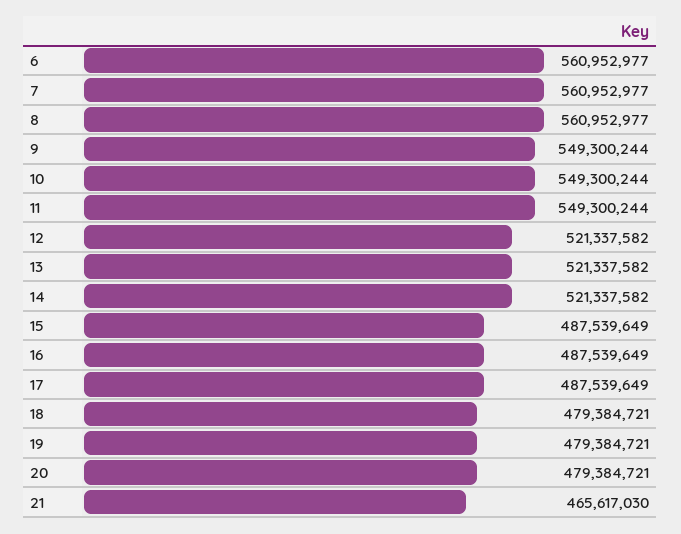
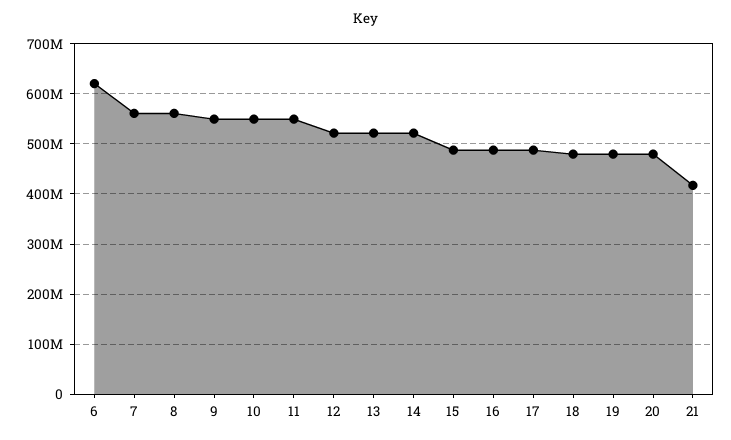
  {
-   "6": 560952977,
+   "6": 620000000,
    "7": 560952977,
    "8": 560952977,
    "9": 549300244,
    "10": 549300244,
    "11": 549300244,
    "12": 521337582,
    "13": 521337582,
    "14": 521337582,
    "15": 487539649,
    "16": 487539649,
    "17": 487539649,
    "18": 479384721,
    "19": 479384721,
    "20": 479384721,
-   "21": 465617030
+   "21": 420000000
  }

